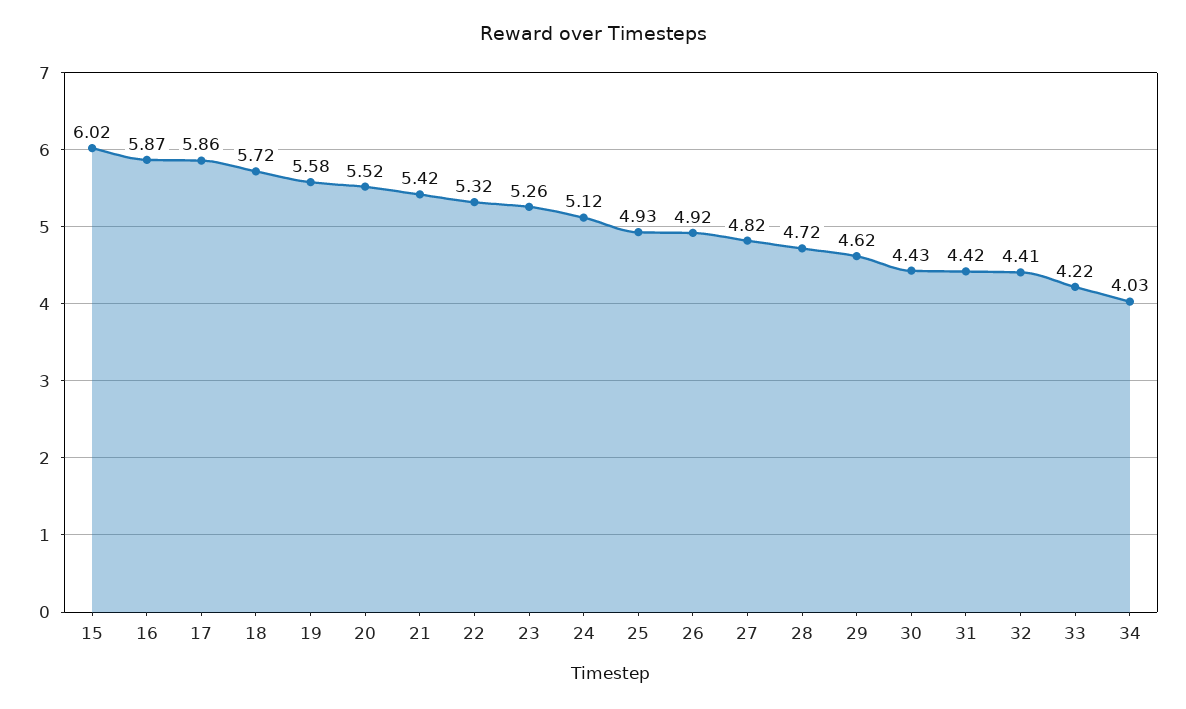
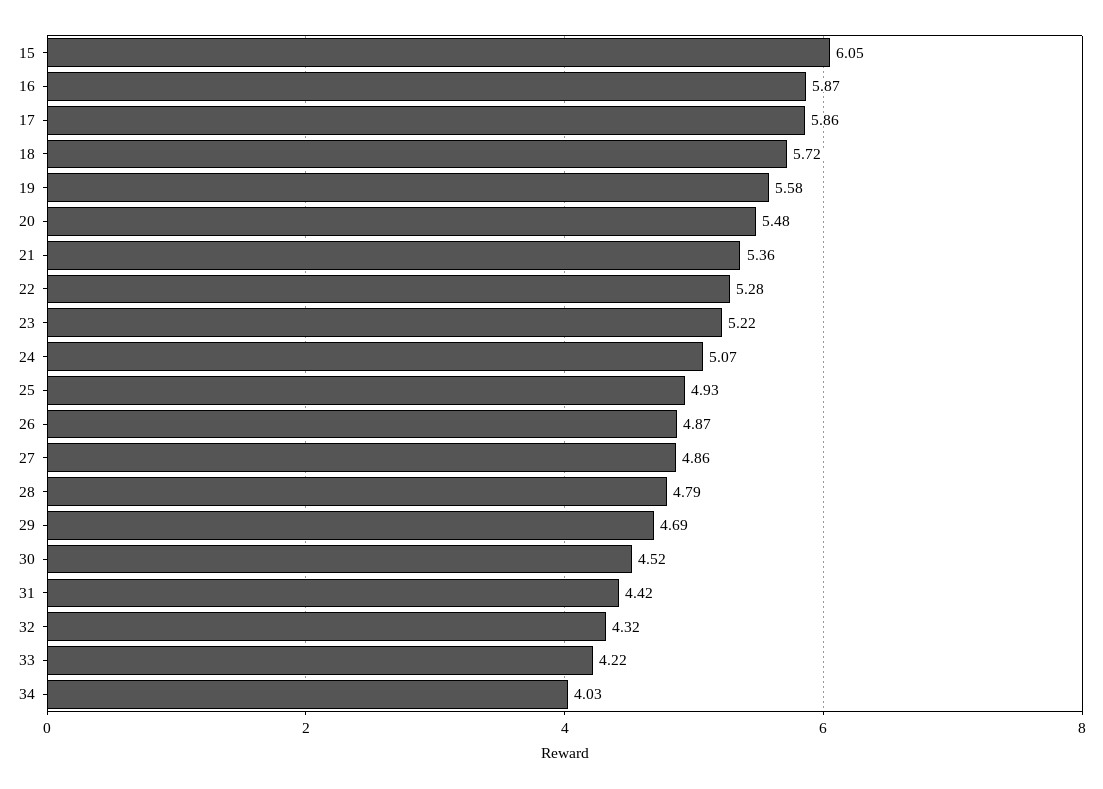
  {
-   "15": 6.02,
+   "15": 6.05,
    "16": 5.87,
    "17": 5.86,
    "18": 5.72,
    "19": 5.58,
-   "20": 5.52,
+   "20": 5.48,
-   "21": 5.42,
+   "21": 5.36,
-   "22": 5.32,
+   "22": 5.28,
-   "23": 5.26,
+   "23": 5.22,
-   "24": 5.12,
+   "24": 5.07,
    "25": 4.93,
-   "26": 4.92,
+   "26": 4.87,
-   "27": 4.82,
+   "27": 4.86,
-   "28": 4.72,
+   "28": 4.79,
-   "29": 4.62,
+   "29": 4.69,
-   "30": 4.43,
+   "30": 4.52,
    "31": 4.42,
-   "32": 4.41,
+   "32": 4.32,
    "33": 4.22,
    "34": 4.03
  }

